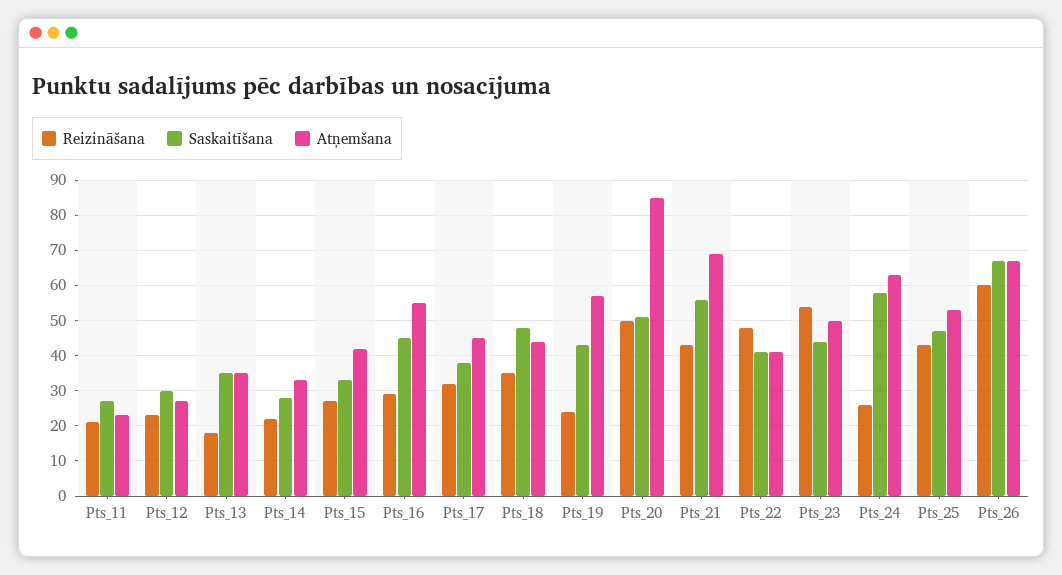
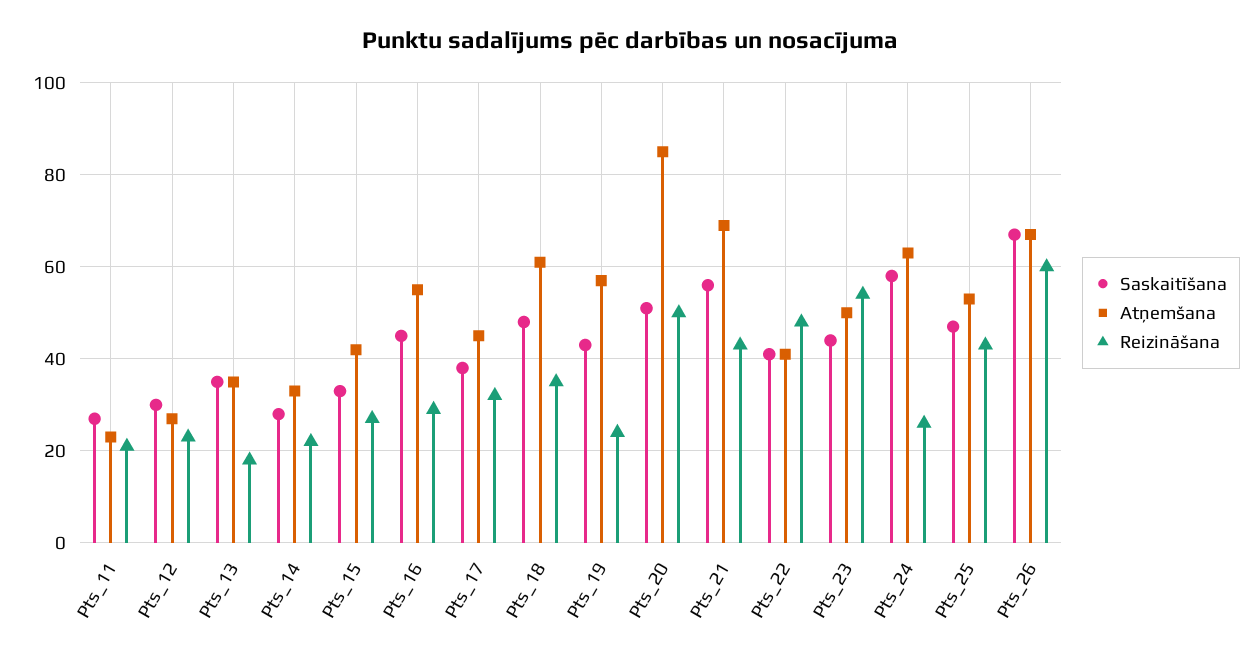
  {
    "Reizināšana": {
      "Pts_11": 20,
      "Pts_12": 25,
      "Pts_13": 20,
      "Pts_14": 20,
      "Pts_15": 25,
      "Pts_16": 30,
      "Pts_17": 30,
      "Pts_18": 35,
      "Pts_19": 25,
      "Pts_20": 50,
      "Pts_21": 45,
      "Pts_22": 50,
      "Pts_23": 55,
      "Pts_24": 25,
      "Pts_25": 45,
      "Pts_26": 60
    },
    "Saskaitīšana": {
      "Pts_11": 25,
      "Pts_12": 30,
      "Pts_13": 35,
      "Pts_14": 30,
      "Pts_15": 35,
      "Pts_16": 45,
      "Pts_17": 40,
      "Pts_18": 50,
      "Pts_19": 45,
      "Pts_20": 50,
      "Pts_21": 55,
      "Pts_22": 40,
      "Pts_23": 45,
      "Pts_24": 60,
      "Pts_25": 45,
      "Pts_26": 65
    },
    "Atņemšana": {
      "Pts_11": 25,
      "Pts_12": 25,
      "Pts_13": 35,
      "Pts_14": 35,
      "Pts_15": 40,
      "Pts_16": 55,
      "Pts_17": 45,
-     "Pts_18": 45,
+     "Pts_18": 60,
      "Pts_19": 55,
      "Pts_20": 85,
      "Pts_21": 70,
      "Pts_22": 40,
      "Pts_23": 50,
      "Pts_24": 65,
      "Pts_25": 55,
      "Pts_26": 65
    }
  }

